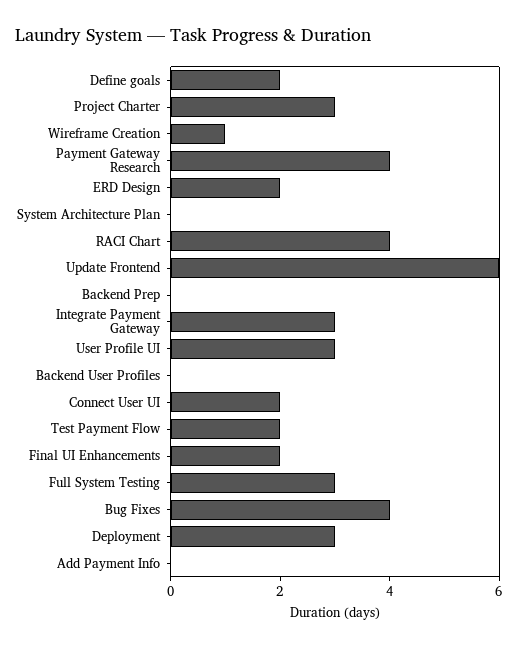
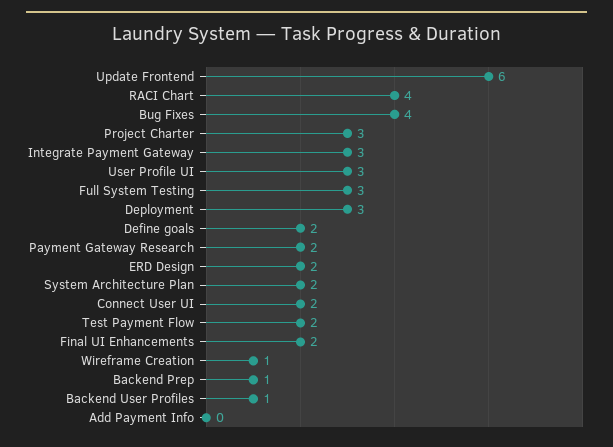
  {
    "Define goals": 2,
    "Project Charter": 3,
    "Wireframe Creation": 1,
-   "Payment Gateway Research": 4,
+   "Payment Gateway Research": 2,
    "ERD Design": 2,
-   "System Architecture Plan": 0,
+   "System Architecture Plan": 2,
    "RACI Chart": 4,
    "Update Frontend": 6,
-   "Backend Prep": 0,
+   "Backend Prep": 1,
    "Integrate Payment Gateway": 3,
    "User Profile UI": 3,
-   "Backend User Profiles": 0,
+   "Backend User Profiles": 1,
    "Connect User UI": 2,
    "Test Payment Flow": 2,
    "Final UI Enhancements": 2,
    "Full System Testing": 3,
    "Bug Fixes": 4,
    "Deployment": 3,
    "Add Payment Info": 0
  }

